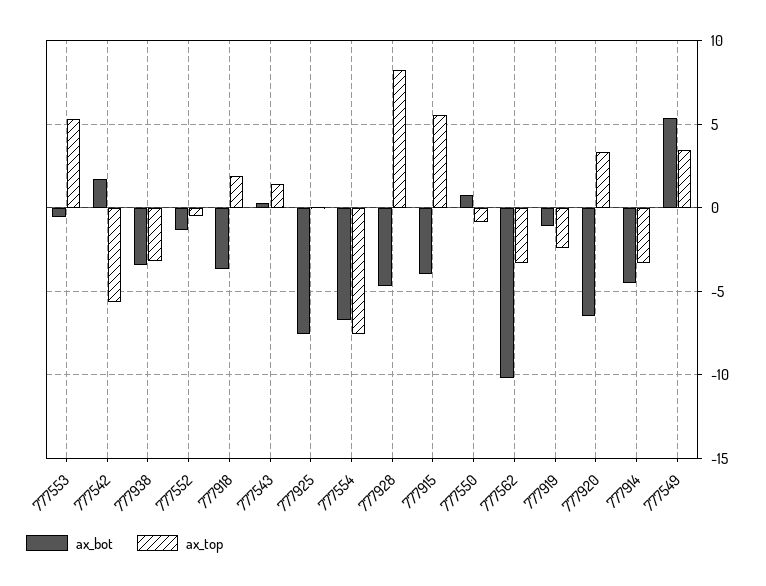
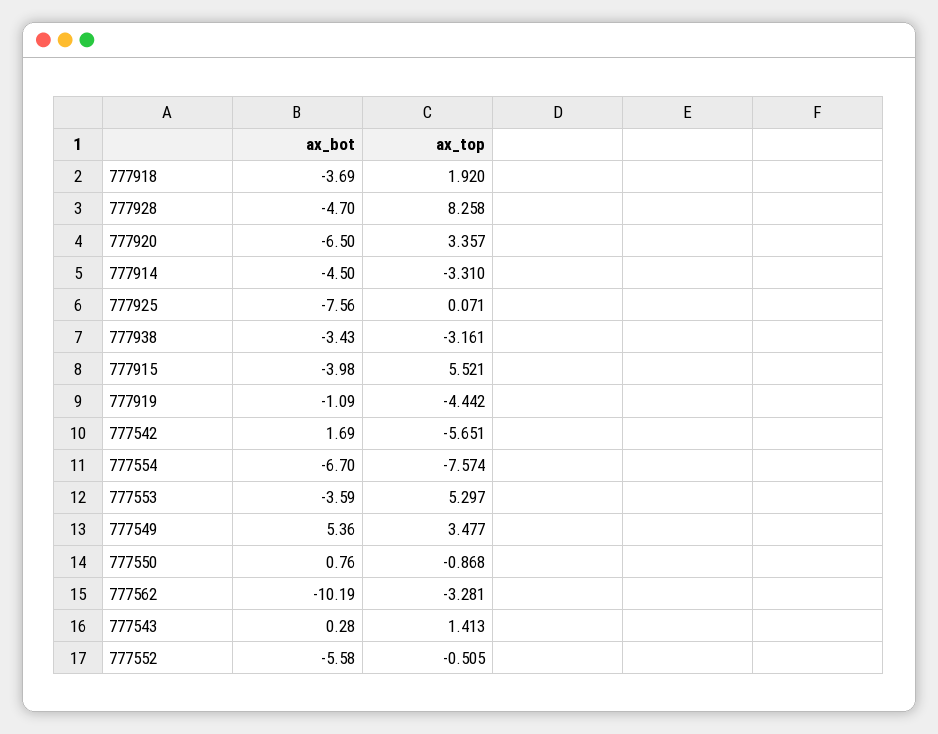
  {
    "ax_bot": {
-     "777553": -0.5,
+     "777553": -3.59,
      "777542": 1.69,
      "777938": -3.43,
-     "777552": -1.5,
+     "777552": -5.58,
      "777918": -3.69,
      "777543": 0.28,
      "777925": -7.56,
      "777554": -6.7,
      "777928": -4.7,
      "777915": -3.98,
      "777550": 0.76,
      "777562": -10.19,
      "777919": -1.09,
      "777920": -6.5,
      "777914": -4.5,
      "777549": 5.36
    },
    "ax_top": {
      "777553": 5.297,
      "777542": -5.651,
      "777938": -3.161,
      "777552": -0.505,
      "777918": 1.92,
      "777543": 1.413,
      "777925": 0.071,
      "777554": -7.574,
      "777928": 8.258,
      "777915": 5.521,
      "777550": -0.868,
      "777562": -3.281,
-     "777919": -2.5,
+     "777919": -4.442,
      "777920": 3.357,
      "777914": -3.31,
      "777549": 3.477
    }
  }

